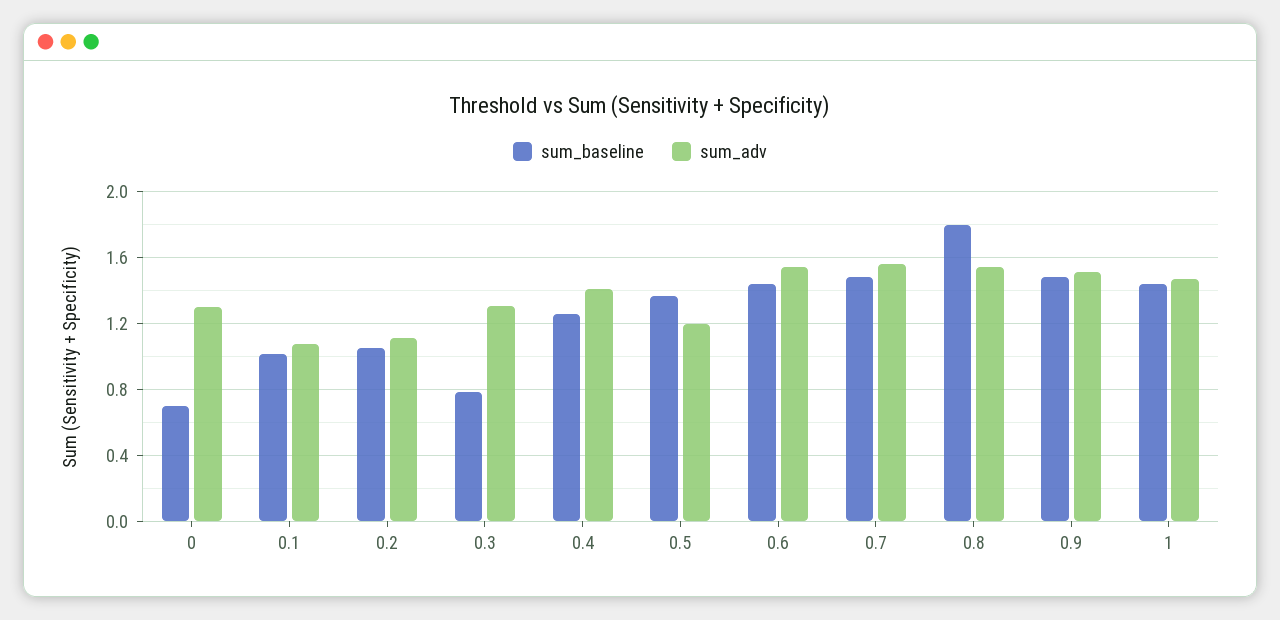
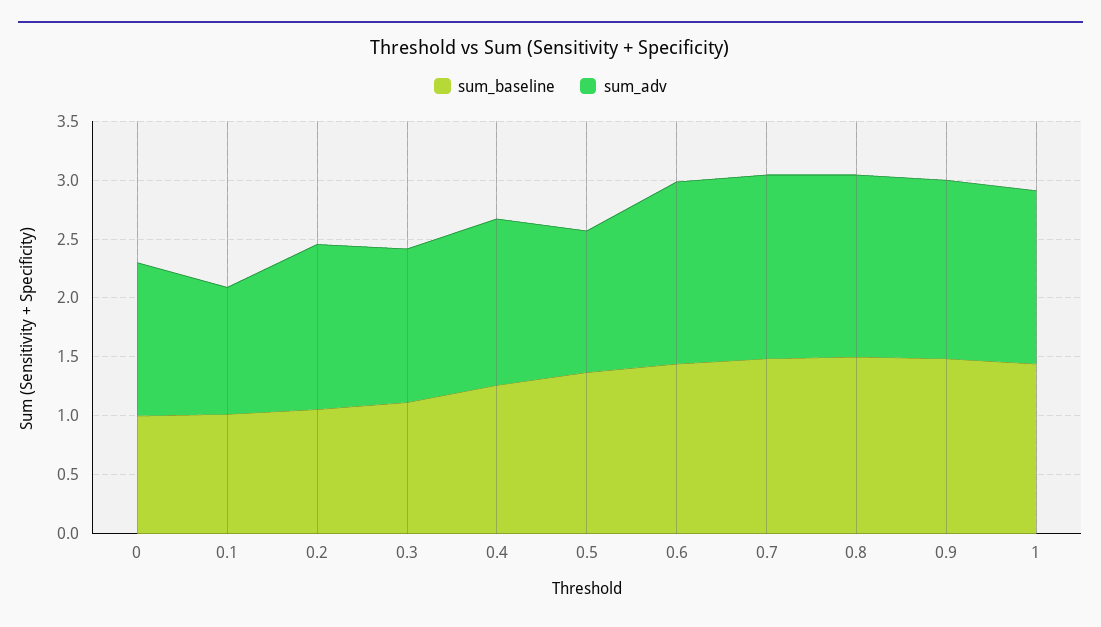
  {
    "sum_baseline": {
-     "0": 0.7,
+     "0": 1,
      "0.1": 1,
      "0.2": 1.05,
-     "0.3": 0.8,
+     "0.3": 1.1,
      "0.4": 1.25,
      "0.5": 1.35,
      "0.6": 1.45,
      "0.7": 1.5,
-     "0.8": 1.8,
+     "0.8": 1.5,
      "0.9": 1.5,
      "1": 1.45
    },
    "sum_adv": {
      "0": 1.3,
      "0.1": 1.05,
-     "0.2": 1.1,
+     "0.2": 1.4,
      "0.3": 1.3,
      "0.4": 1.4,
      "0.5": 1.2,
      "0.6": 1.55,
      "0.7": 1.55,
      "0.8": 1.55,
      "0.9": 1.5,
      "1": 1.45
    }
  }

